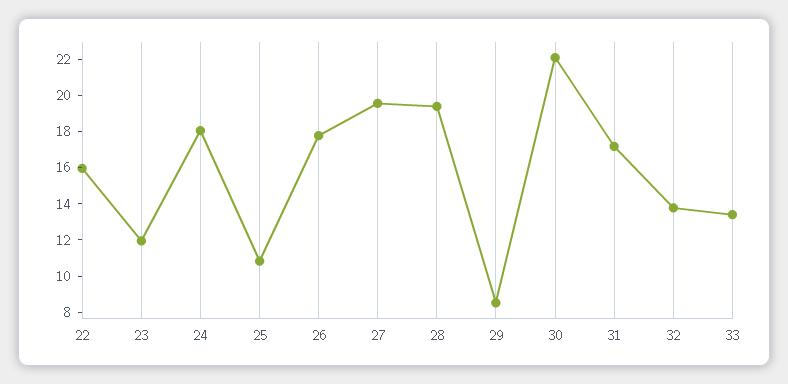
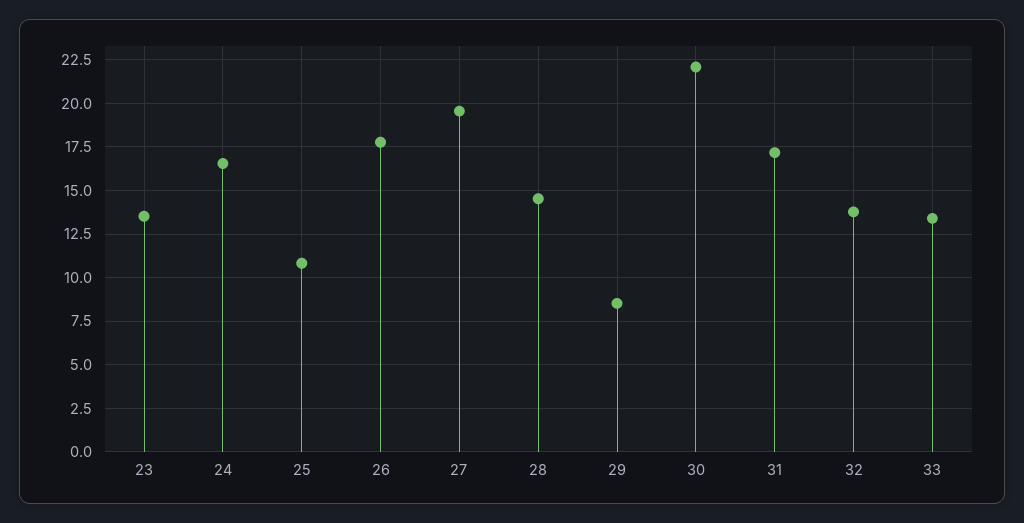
  {
-   "22": 16,
-   "23": 12,
+   "23": 13.5,
-   "24": 18,
+   "24": 16.5,
    "25": 11,
    "26": 18,
    "27": 19.5,
-   "28": 19.5,
+   "28": 14.5,
    "29": 8.5,
    "30": 22,
    "31": 17,
    "32": 14,
    "33": 13.5
  }

